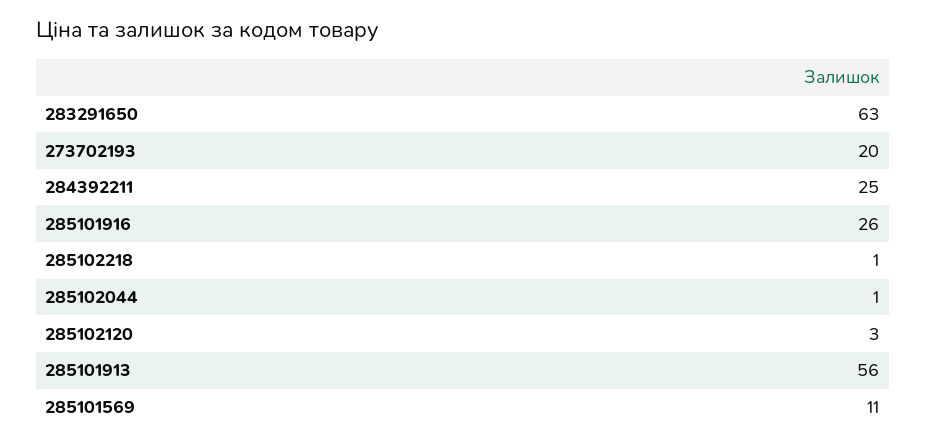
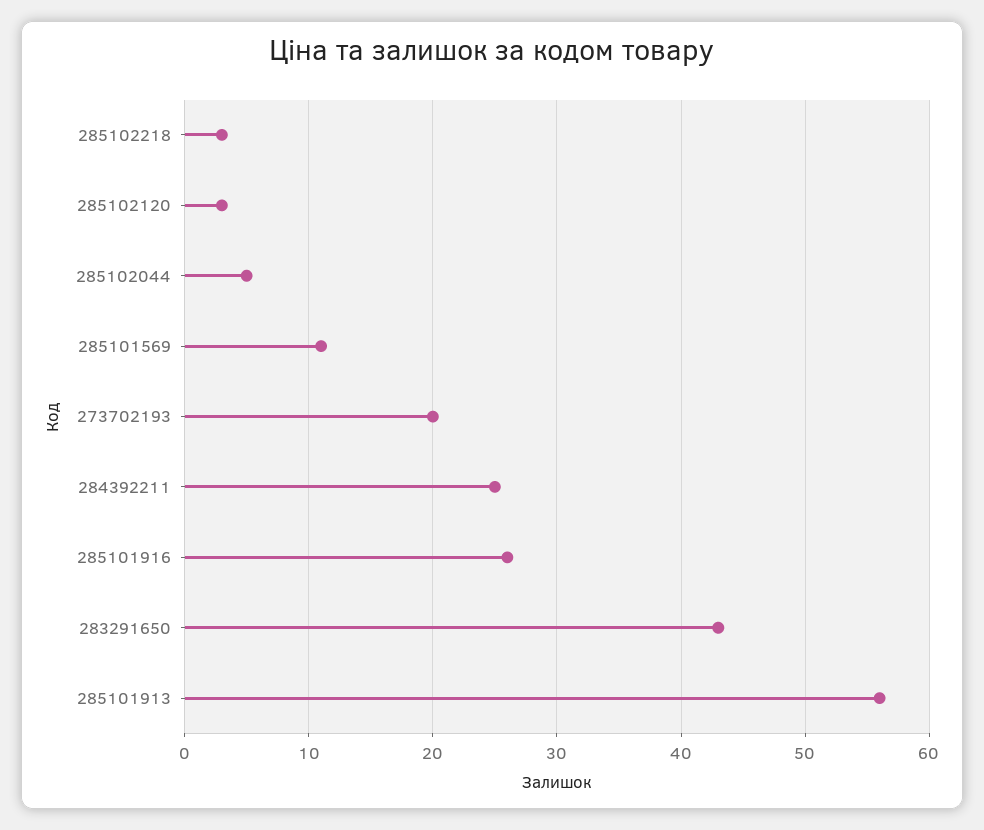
  {
-   "283291650": 63,
+   "283291650": 43,
    "273702193": 20,
    "284392211": 25,
    "285101916": 26,
-   "285102218": 1,
+   "285102218": 3,
-   "285102044": 1,
+   "285102044": 5,
    "285102120": 3,
    "285101913": 56,
    "285101569": 11
  }

